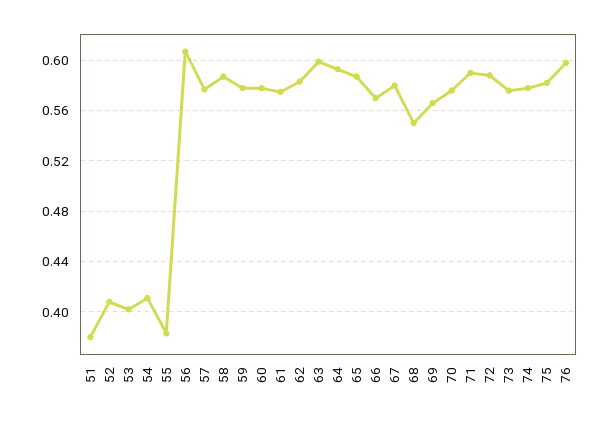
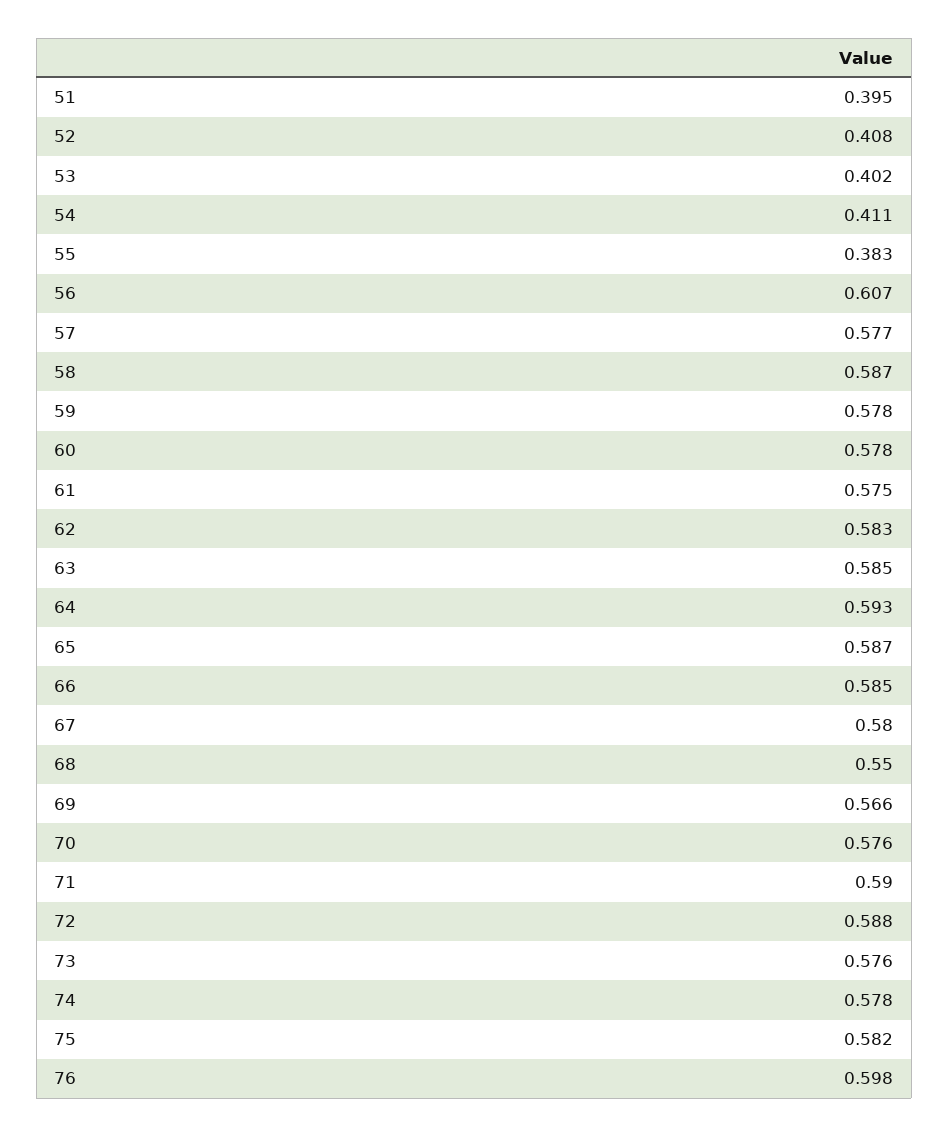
  {
-   "51": 0.38,
+   "51": 0.395,
    "52": 0.408,
    "53": 0.402,
    "54": 0.411,
    "55": 0.383,
    "56": 0.607,
    "57": 0.577,
    "58": 0.587,
    "59": 0.578,
    "60": 0.578,
    "61": 0.575,
    "62": 0.583,
-   "63": 0.6,
+   "63": 0.585,
    "64": 0.593,
    "65": 0.587,
-   "66": 0.57,
+   "66": 0.585,
    "67": 0.58,
    "68": 0.55,
    "69": 0.566,
    "70": 0.576,
    "71": 0.59,
    "72": 0.588,
    "73": 0.576,
    "74": 0.578,
    "75": 0.582,
    "76": 0.598
  }

